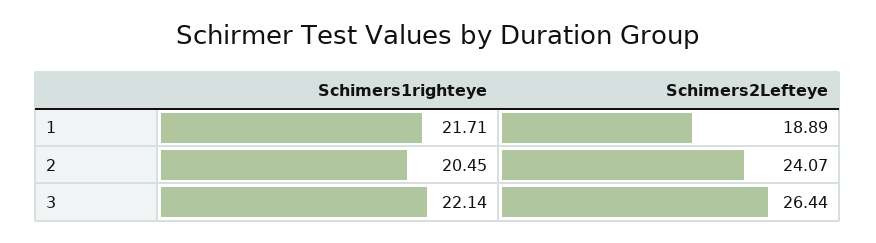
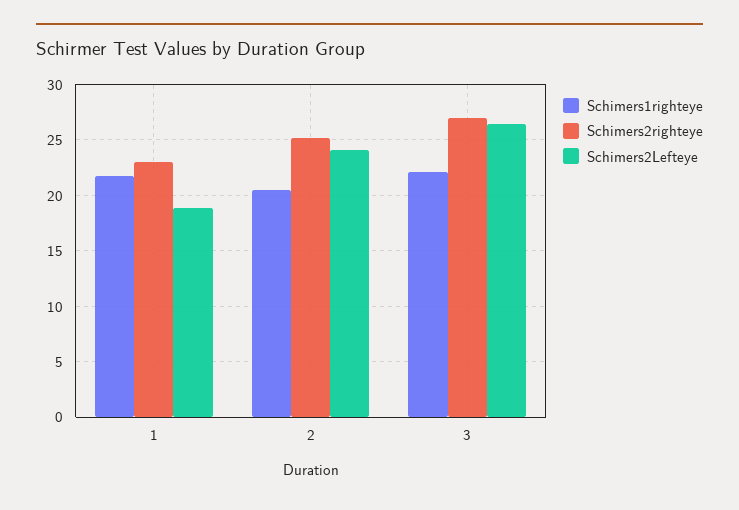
  {
    "Schimers1righteye": {
      "1": 21.71,
      "2": 20.45,
      "3": 22.14
    },
    "Schimers2Lefteye": {
      "1": 18.89,
      "2": 24.07,
      "3": 26.44
-   }
+   },
+   "Schimers2righteye": {
+     "1": 23,
+     "2": 25,
+     "3": 27
+   }
  }

